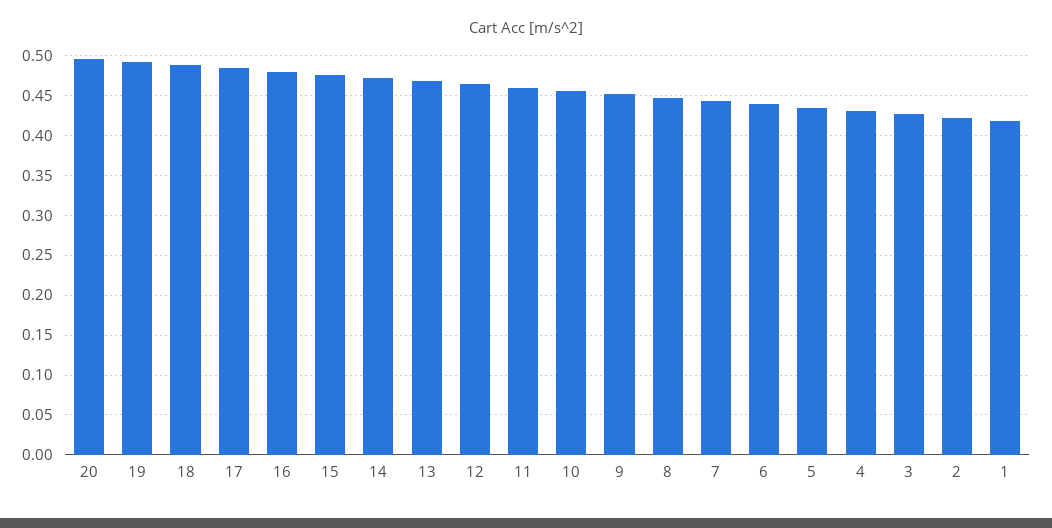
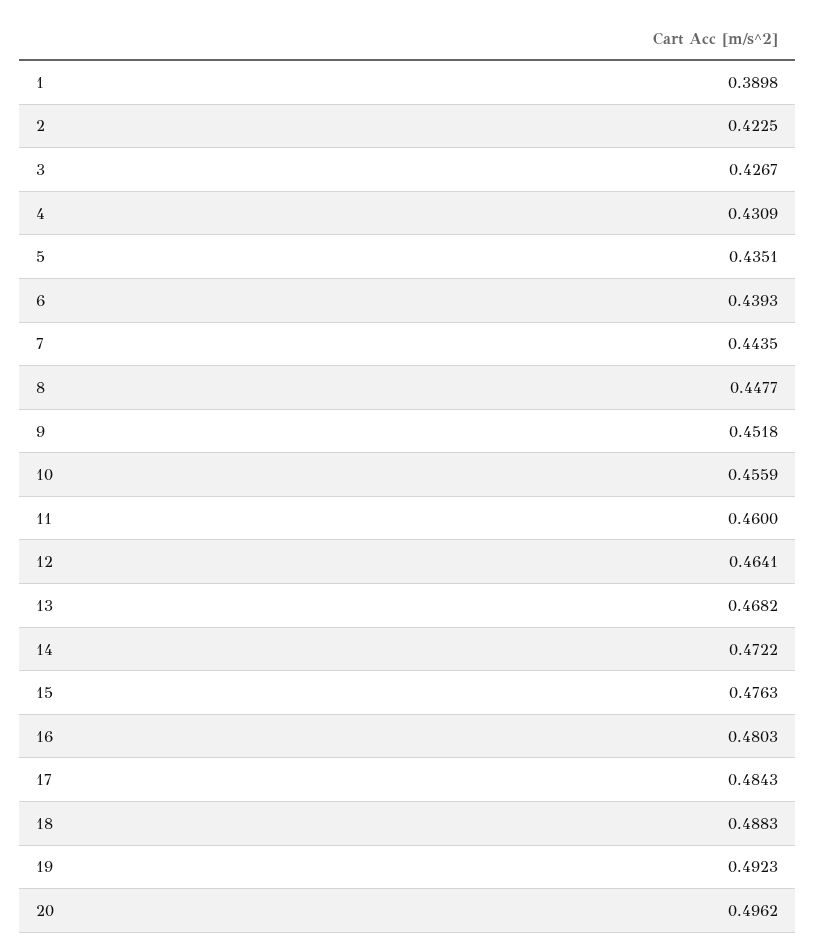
  {
    "20": 0.4962,
    "19": 0.4923,
    "18": 0.4883,
    "17": 0.4843,
    "16": 0.4803,
    "15": 0.4763,
    "14": 0.4722,
    "13": 0.4682,
    "12": 0.4641,
    "11": 0.46,
    "10": 0.4559,
    "9": 0.4518,
    "8": 0.4477,
    "7": 0.4435,
    "6": 0.4393,
    "5": 0.4351,
    "4": 0.4309,
    "3": 0.4267,
    "2": 0.4225,
-   "1": 0.42
+   "1": 0.3898
  }

